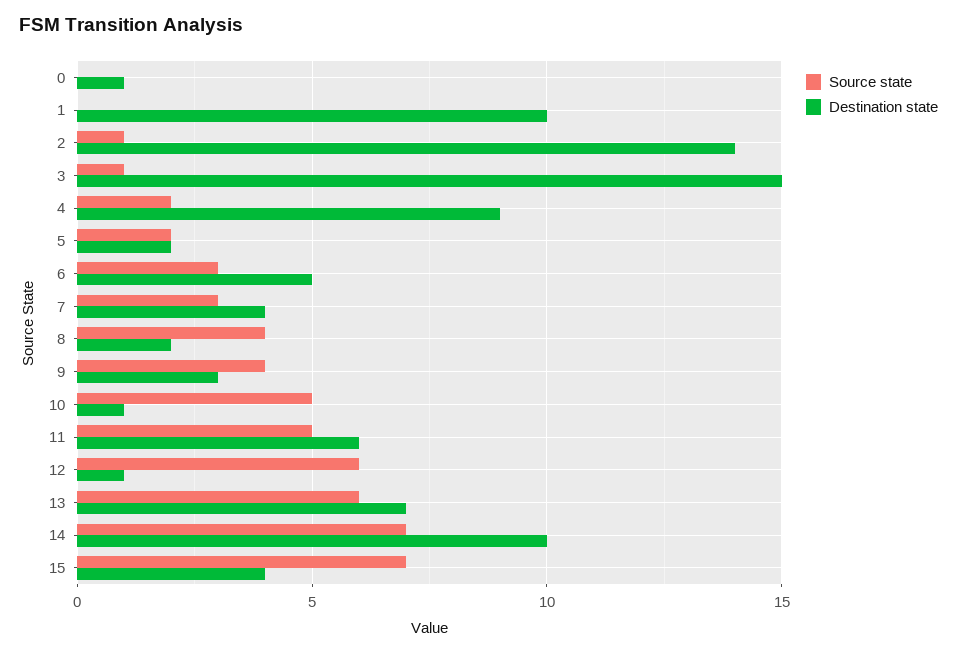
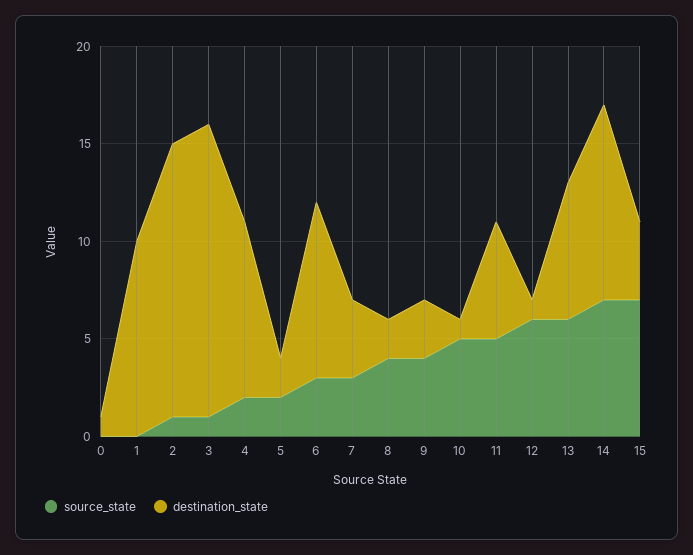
  {
    "Source state": {
      "0": 0,
      "1": 0,
      "2": 1,
      "3": 1,
      "4": 2,
      "5": 2,
      "6": 3,
      "7": 3,
      "8": 4,
      "9": 4,
      "10": 5,
      "11": 5,
      "12": 6,
      "13": 6,
      "14": 7,
      "15": 7
    },
    "Destination state": {
      "0": 1,
      "1": 10,
      "2": 14,
      "3": 15,
      "4": 9,
      "5": 2,
-     "6": 5,
+     "6": 9,
      "7": 4,
      "8": 2,
      "9": 3,
      "10": 1,
      "11": 6,
      "12": 1,
      "13": 7,
      "14": 10,
      "15": 4
    }
  }

